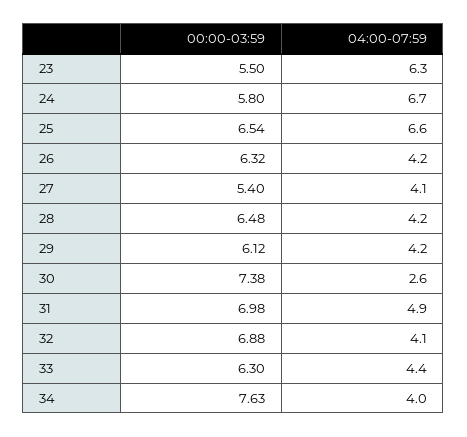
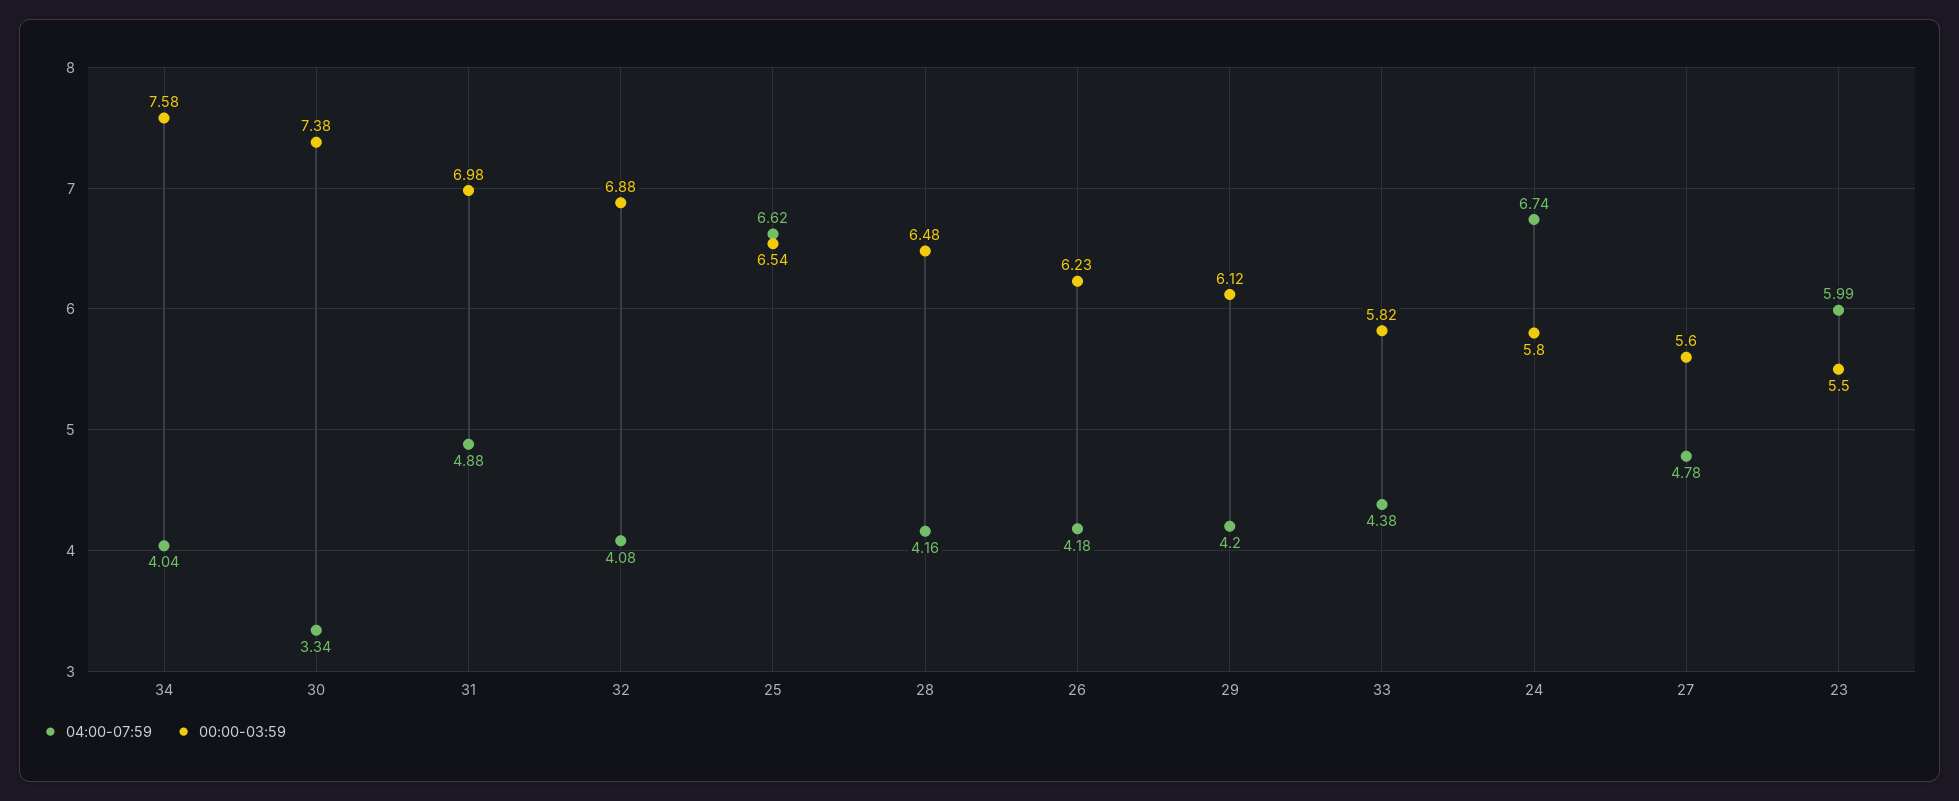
  {
    "00:00-03:59": {
      "23": 5.5,
      "24": 5.8,
      "25": 6.54,
-     "26": 6.32,
+     "26": 6.23,
-     "27": 5.4,
+     "27": 5.6,
      "28": 6.48,
      "29": 6.12,
      "30": 7.38,
      "31": 6.98,
      "32": 6.88,
-     "33": 6.3,
+     "33": 5.82,
-     "34": 7.63
+     "34": 7.58
    },
    "04:00-07:59": {
-     "23": 6.3,
+     "23": 5.99,
      "24": 6.74,
      "25": 6.62,
      "26": 4.18,
-     "27": 4.1,
+     "27": 4.78,
      "28": 4.16,
      "29": 4.2,
-     "30": 2.6,
+     "30": 3.34,
      "31": 4.88,
      "32": 4.08,
      "33": 4.38,
      "34": 4.04
    }
  }

